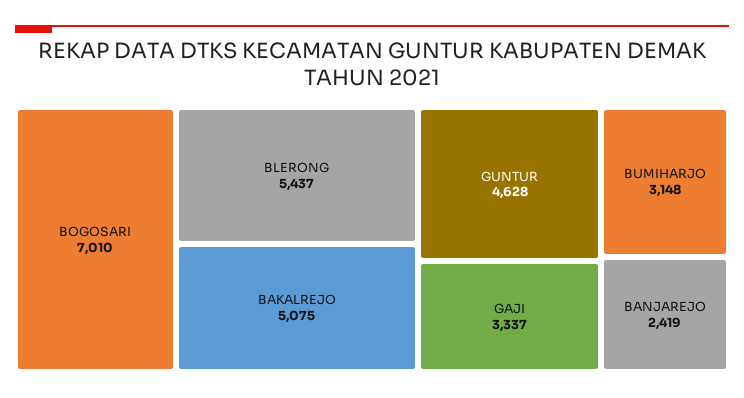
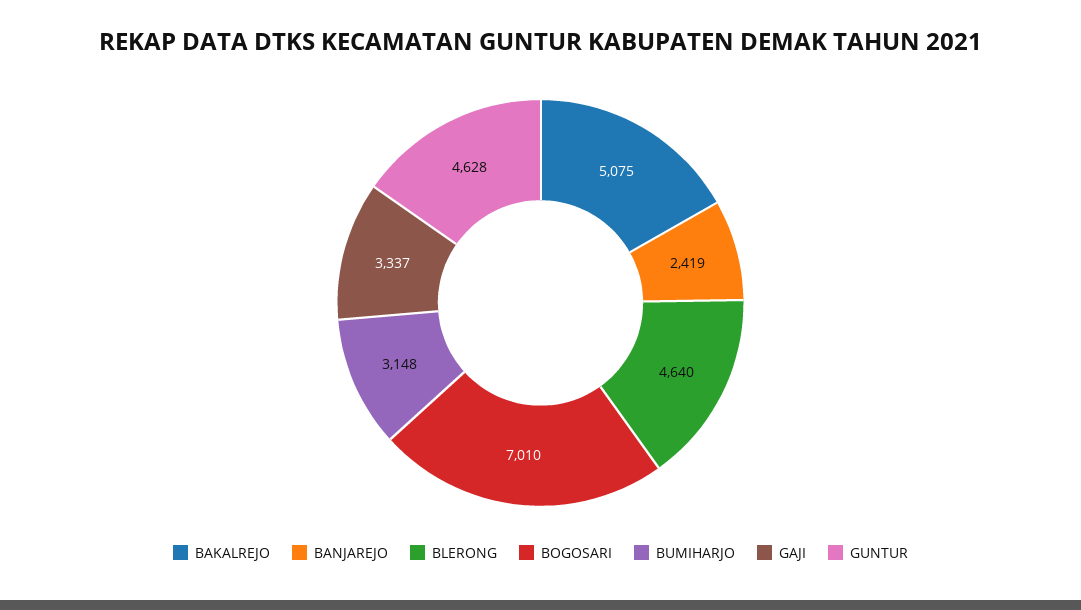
  {
    "BOGOSARI": 7010,
-   "BLERONG": 5437,
+   "BLERONG": 4640,
    "BAKALREJO": 5075,
    "GUNTUR": 4628,
    "GAJI": 3337,
    "BUMIHARJO": 3148,
    "BANJAREJO": 2419
  }

